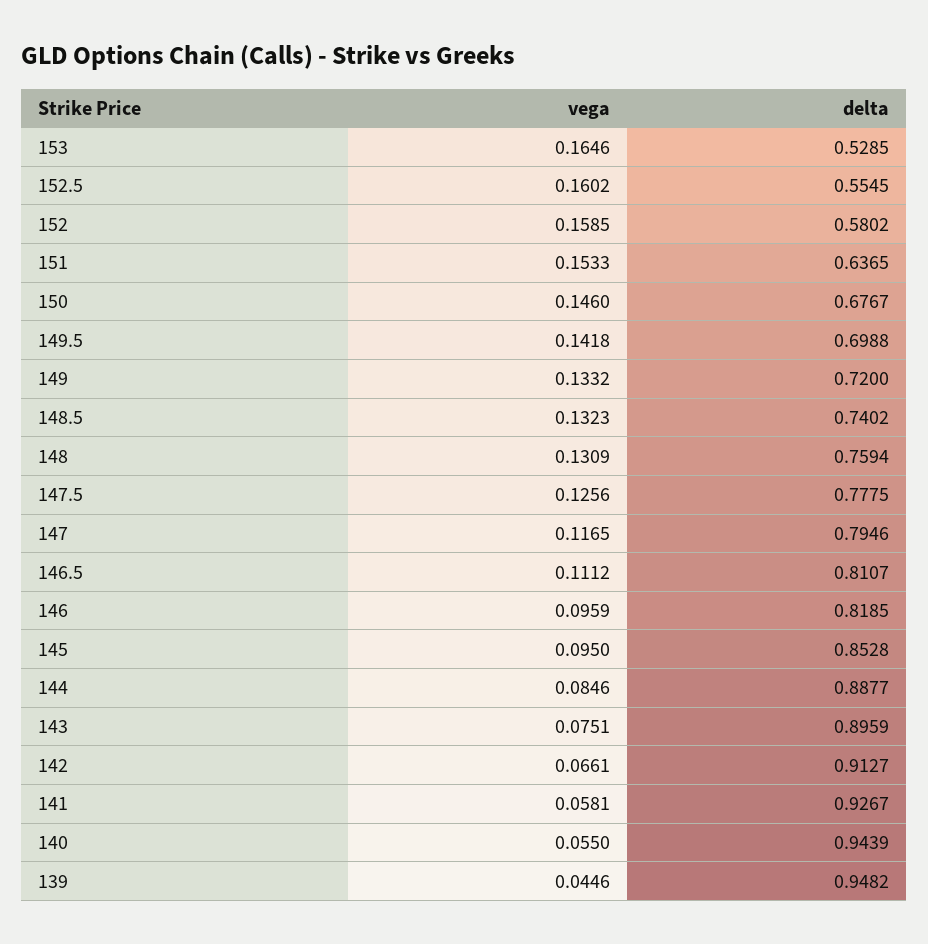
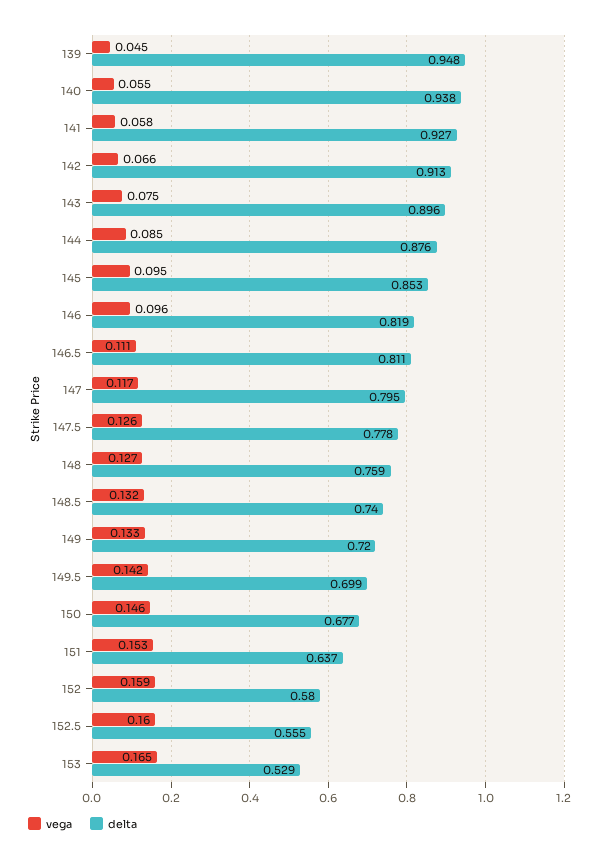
  {
    "vega": {
      "153": 0.1646,
      "152.5": 0.1602,
      "152": 0.1585,
      "151": 0.1533,
      "150": 0.146,
      "149.5": 0.1418,
      "149": 0.1332,
      "148.5": 0.1323,
-     "148": 0.1309,
+     "148": 0.127,
      "147.5": 0.1256,
      "147": 0.1165,
      "146.5": 0.1112,
      "146": 0.0959,
      "145": 0.095,
      "144": 0.0846,
      "143": 0.0751,
      "142": 0.0661,
      "141": 0.0581,
      "140": 0.055,
      "139": 0.0446
    },
    "delta": {
      "153": 0.5285,
      "152.5": 0.5545,
      "152": 0.5802,
      "151": 0.6365,
      "150": 0.6767,
      "149.5": 0.6988,
      "149": 0.72,
      "148.5": 0.7402,
      "148": 0.7594,
      "147.5": 0.7775,
      "147": 0.7946,
      "146.5": 0.8107,
      "146": 0.8185,
      "145": 0.8528,
-     "144": 0.8877,
+     "144": 0.876,
      "143": 0.8959,
      "142": 0.9127,
      "141": 0.9267,
-     "140": 0.9439,
+     "140": 0.938,
      "139": 0.9482
    }
  }

